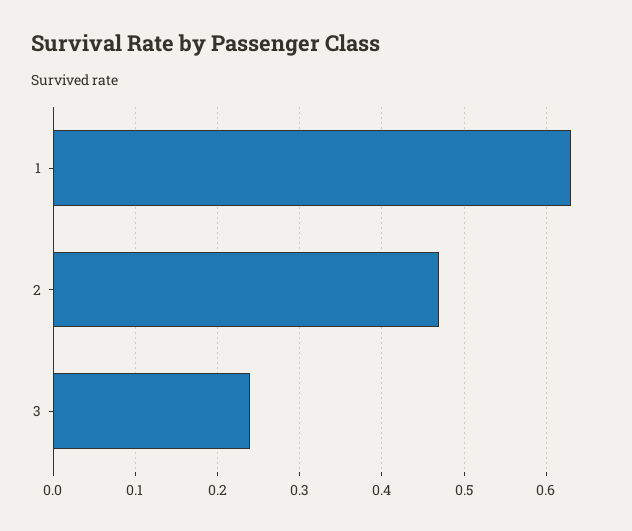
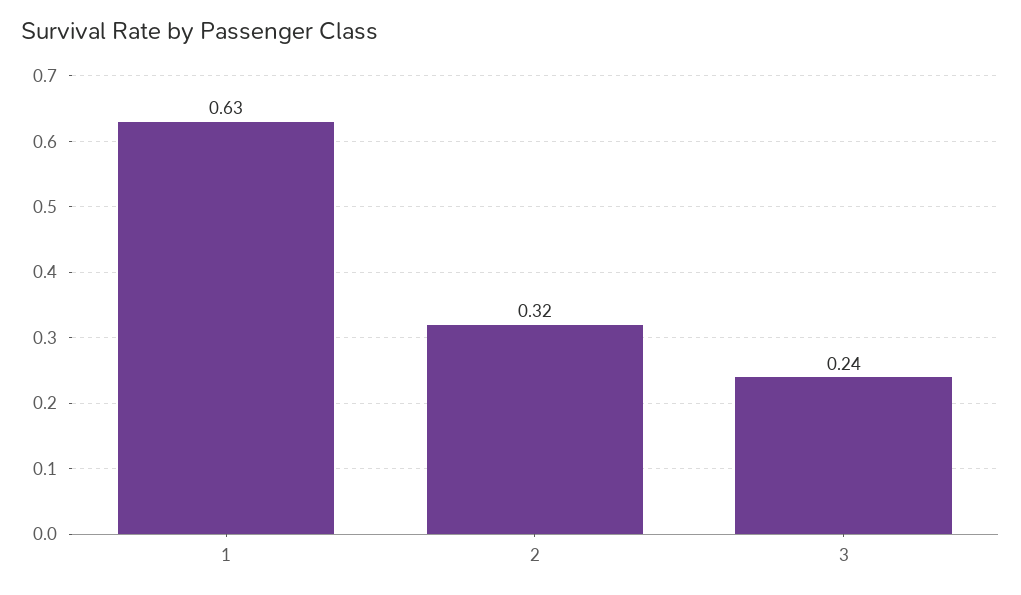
  {
    "1": 0.63,
-   "2": 0.47,
+   "2": 0.32,
    "3": 0.24
  }

